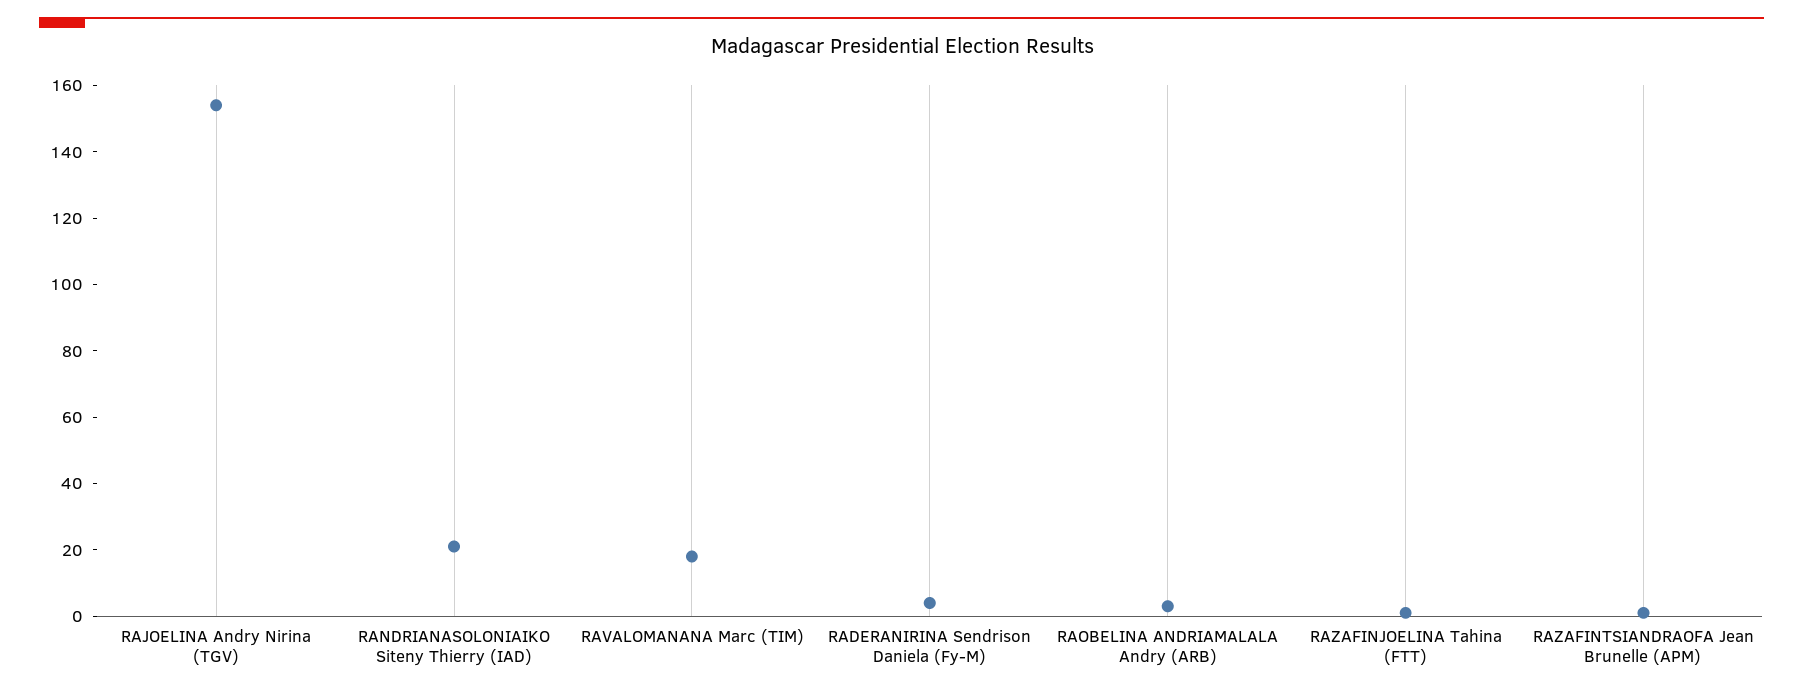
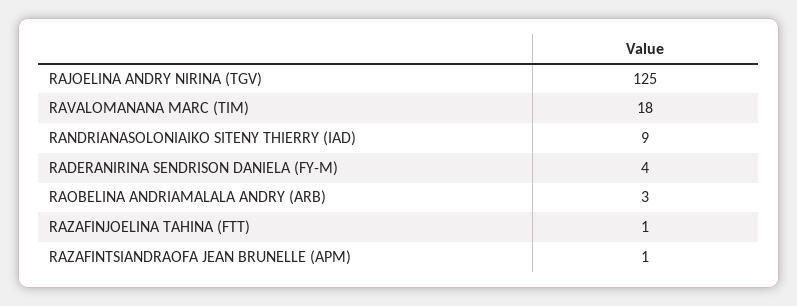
  {
-   "RAJOELINA Andry Nirina (TGV)": 155,
+   "RAJOELINA Andry Nirina (TGV)": 125,
-   "RANDRIANASOLONIAIKO Siteny Thierry (IAD)": 20,
+   "RANDRIANASOLONIAIKO Siteny Thierry (IAD)": 9,
    "RAVALOMANANA Marc (TIM)": 18,
    "RADERANIRINA Sendrison Daniela (Fy-M)": 4,
    "RAOBELINA ANDRIAMALALA Andry (ARB)": 3,
    "RAZAFINJOELINA Tahina (FTT)": 1,
    "RAZAFINTSIANDRAOFA Jean Brunelle (APM)": 1
  }

